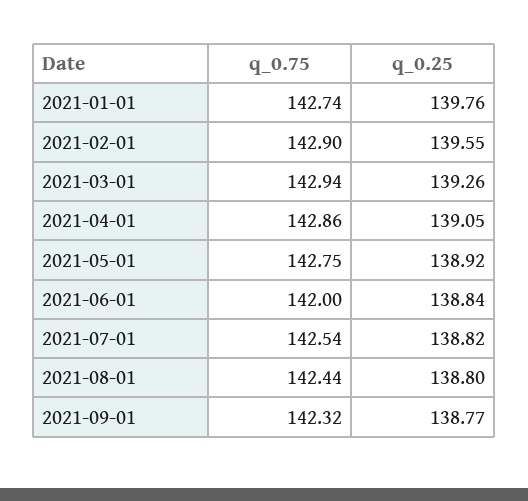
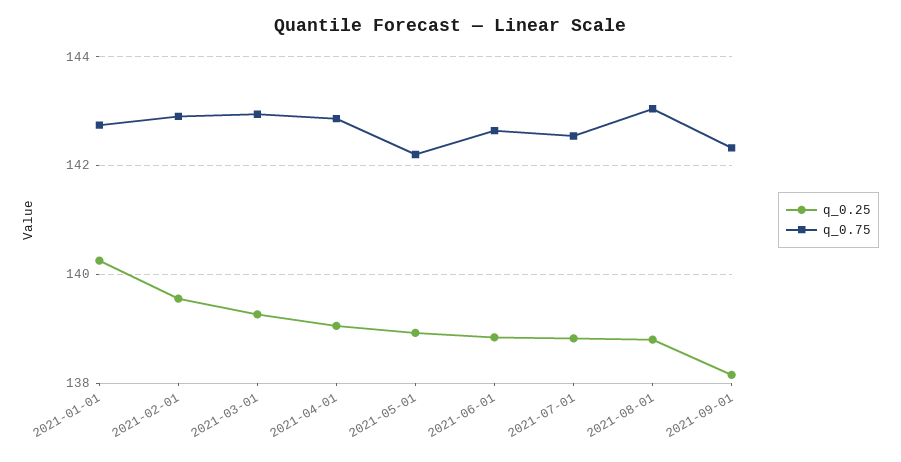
  {
    "q_0.75": {
      "2021-01-01": 142.74,
      "2021-02-01": 142.9,
      "2021-03-01": 142.94,
      "2021-04-01": 142.86,
-     "2021-05-01": 142.75,
+     "2021-05-01": 142.2,
-     "2021-06-01": 142,
+     "2021-06-01": 142.6,
      "2021-07-01": 142.54,
-     "2021-08-01": 142.44,
+     "2021-08-01": 143,
      "2021-09-01": 142.32
    },
    "q_0.25": {
-     "2021-01-01": 139.76,
+     "2021-01-01": 140.2,
      "2021-02-01": 139.55,
      "2021-03-01": 139.26,
      "2021-04-01": 139.05,
      "2021-05-01": 138.92,
      "2021-06-01": 138.84,
      "2021-07-01": 138.82,
      "2021-08-01": 138.8,
-     "2021-09-01": 138.77
+     "2021-09-01": 138.2
    }
  }

